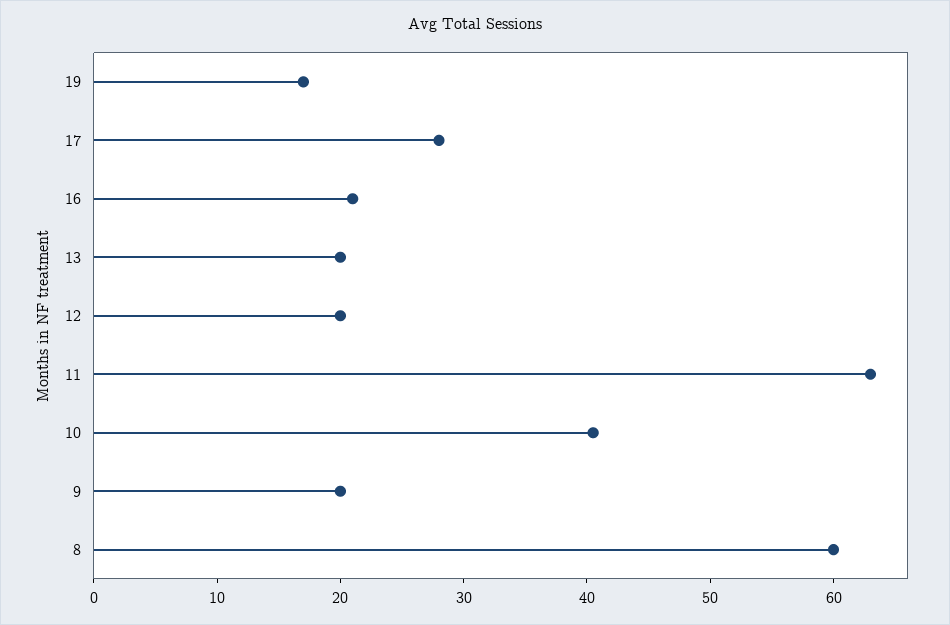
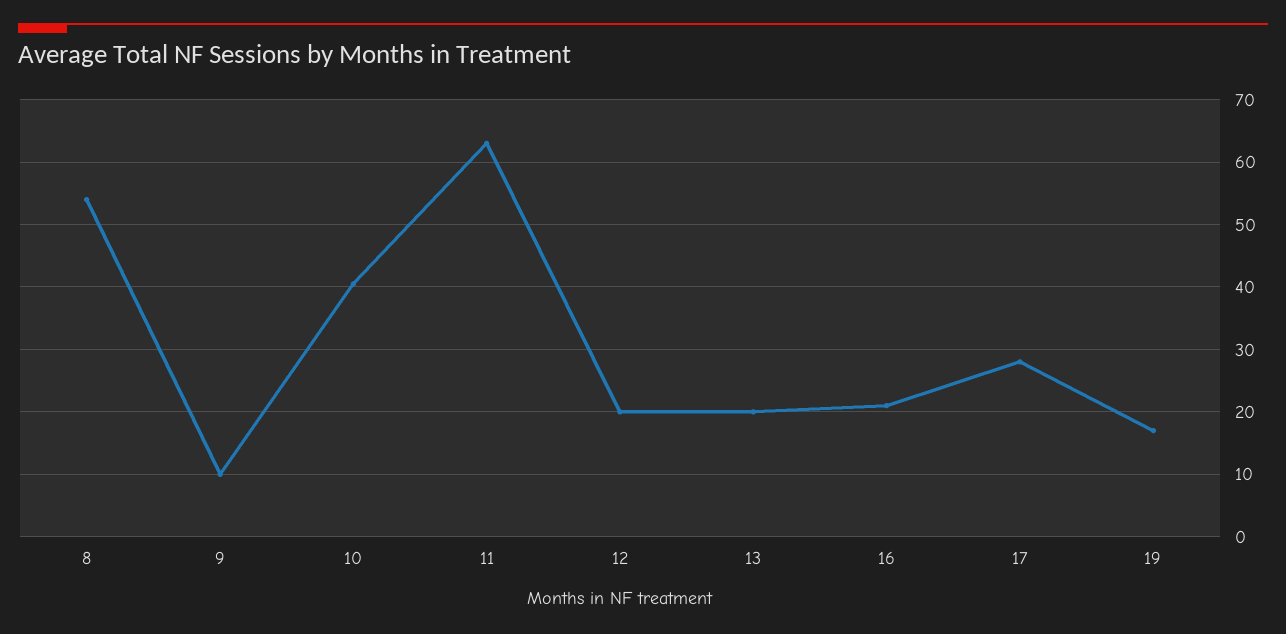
  {
    "19": 17,
    "17": 28,
    "16": 21,
    "13": 20,
    "12": 20,
    "11": 63,
    "10": 41,
-   "9": 20,
+   "9": 10,
-   "8": 60
+   "8": 54
  }

